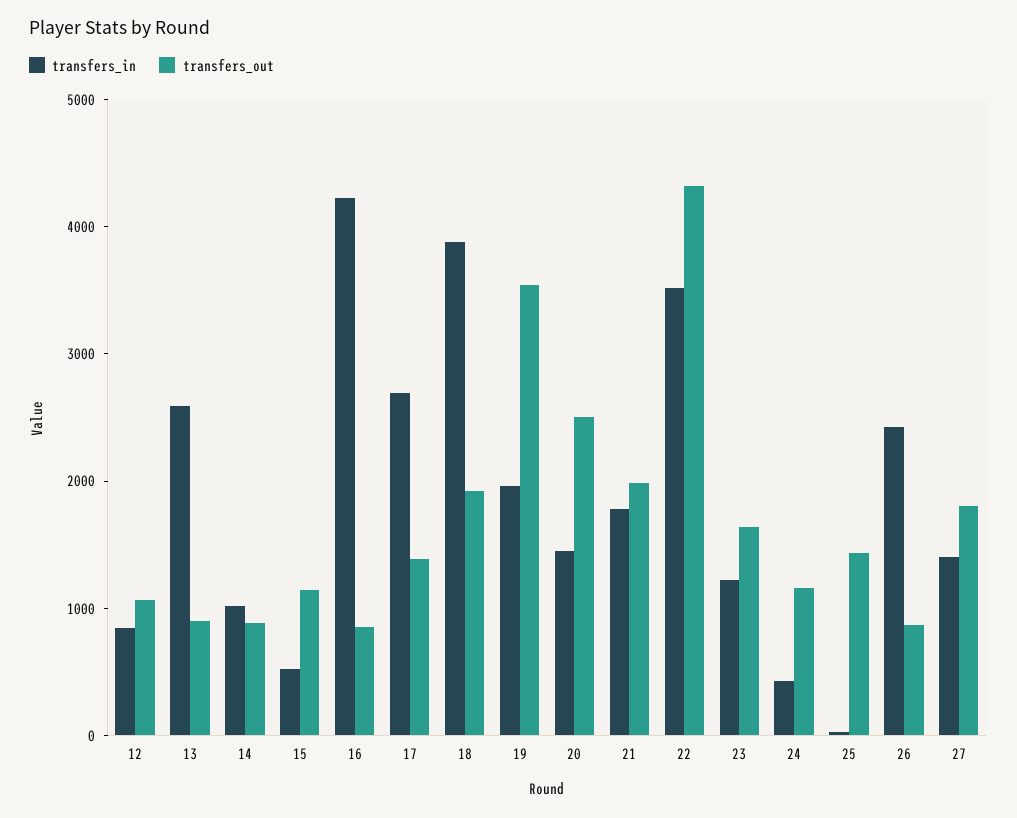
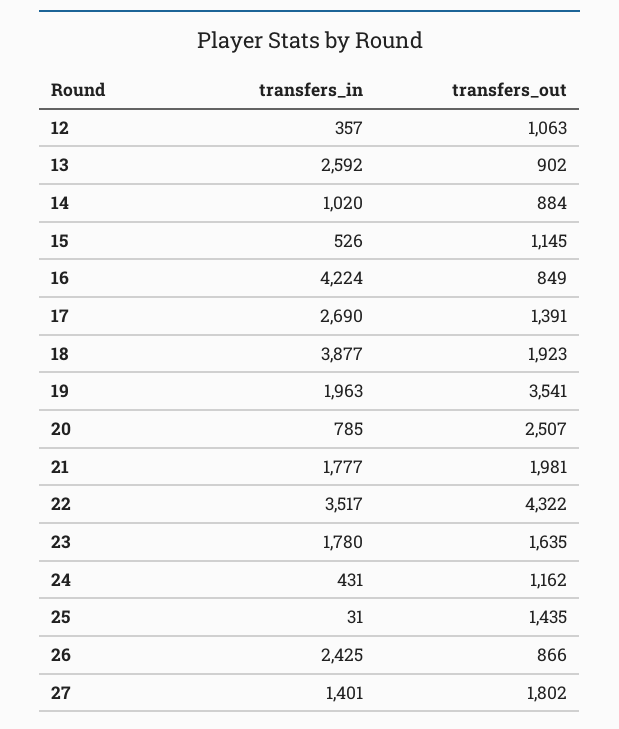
  {
    "transfers_in": {
-     "12": 800,
+     "12": 357,
      "13": 2592,
      "14": 1020,
      "15": 526,
      "16": 4224,
      "17": 2690,
      "18": 3877,
      "19": 1963,
-     "20": 1400,
+     "20": 785,
      "21": 1777,
      "22": 3517,
-     "23": 1200,
+     "23": 1780,
      "24": 431,
      "25": 31,
      "26": 2425,
      "27": 1401
    },
    "transfers_out": {
      "12": 1063,
      "13": 902,
      "14": 884,
      "15": 1145,
      "16": 849,
      "17": 1391,
      "18": 1923,
      "19": 3541,
      "20": 2507,
      "21": 1981,
      "22": 4322,
      "23": 1635,
      "24": 1162,
      "25": 1435,
      "26": 866,
      "27": 1802
    }
  }

